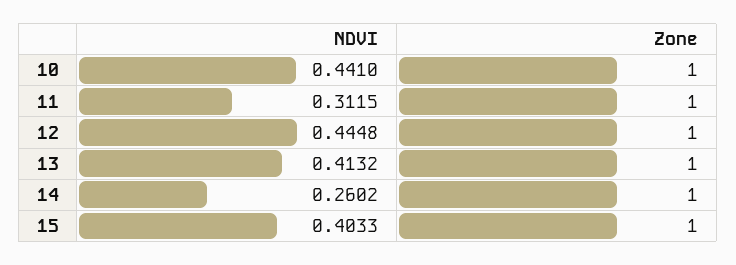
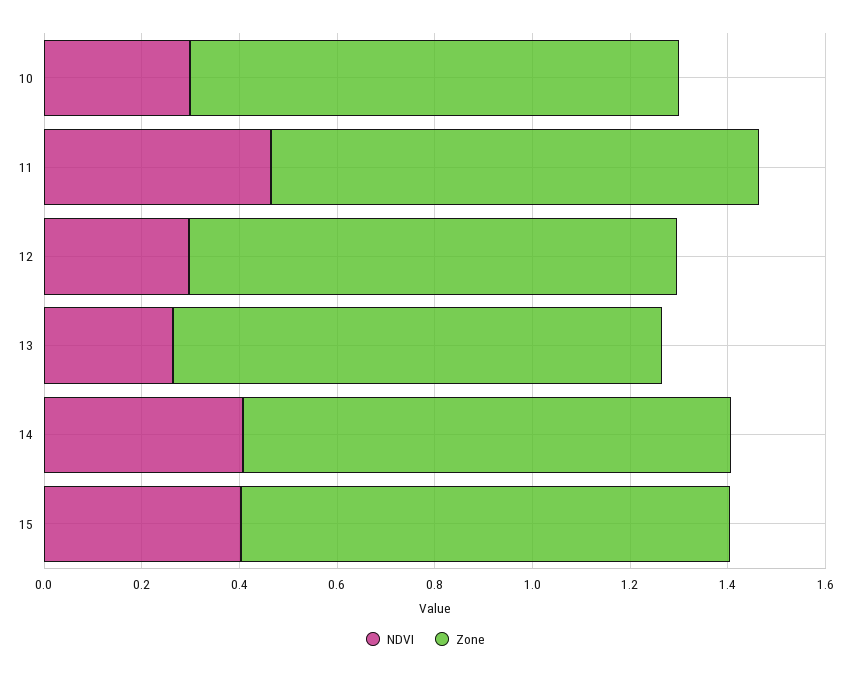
  {
    "NDVI": {
-     "10": 0.441,
+     "10": 0.3,
-     "11": 0.3115,
+     "11": 0.45,
-     "12": 0.4448,
+     "12": 0.3,
-     "13": 0.4132,
+     "13": 0.25,
-     "14": 0.2602,
+     "14": 0.4,
      "15": 0.4033
    },
    "Zone": {
      "10": 1,
      "11": 1,
      "12": 1,
      "13": 1,
      "14": 1,
      "15": 1
    }
  }

